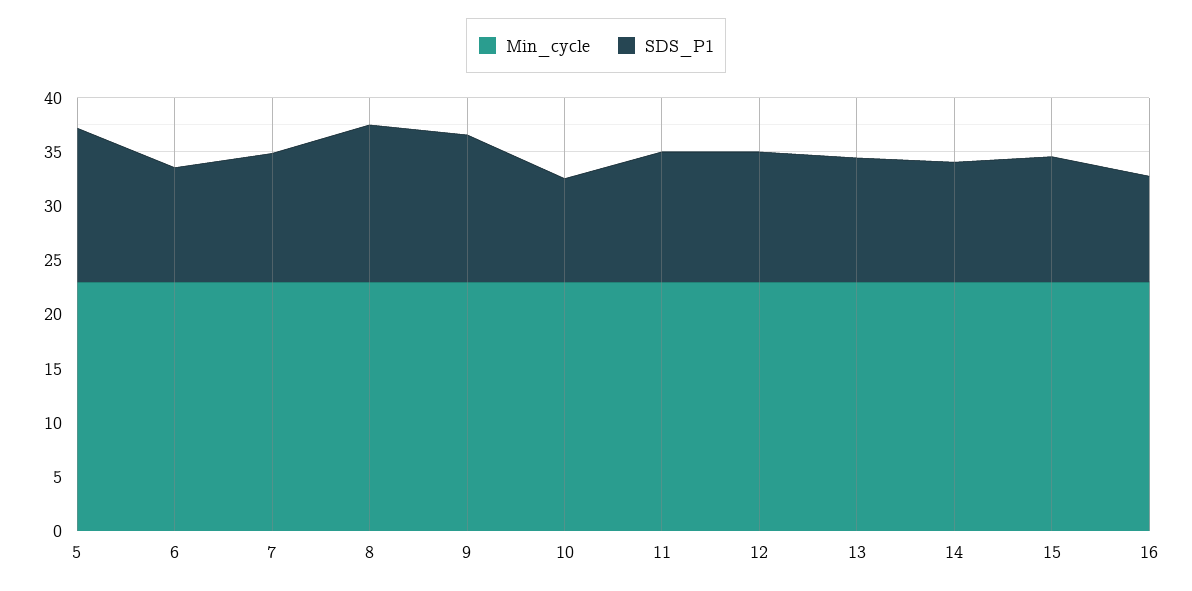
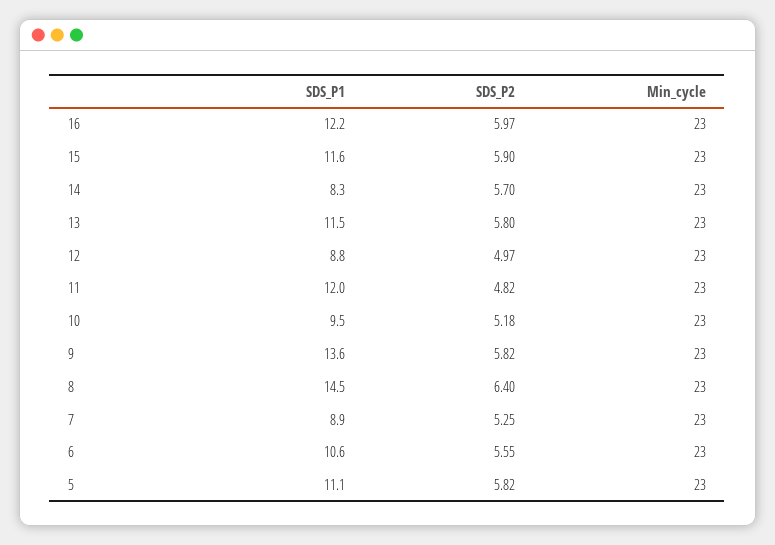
  {
    "Min_cycle": {
      "5": 23,
      "6": 23,
      "7": 23,
      "8": 23,
      "9": 23,
      "10": 23,
      "11": 23,
      "12": 23,
      "13": 23,
      "14": 23,
      "15": 23,
      "16": 23
    },
    "SDS_P1": {
-     "5": 14,
+     "5": 11.1,
      "6": 10.6,
-     "7": 12,
+     "7": 8.9,
      "8": 14.5,
      "9": 13.6,
      "10": 9.5,
      "11": 12,
-     "12": 12,
+     "12": 8.8,
      "13": 11.5,
-     "14": 11,
+     "14": 8.3,
      "15": 11.6,
-     "16": 10
+     "16": 12.2
-   }
+   },
+   "SDS_P2": {
+     "16": 5.97,
+     "15": 5.9,
+     "14": 5.7,
+     "13": 5.8,
+     "12": 4.97,
+     "11": 4.82,
+     "10": 5.18,
+     "9": 5.82,
+     "8": 6.4,
+     "7": 5.25,
+     "6": 5.55,
+     "5": 5.82
+   }
  }

